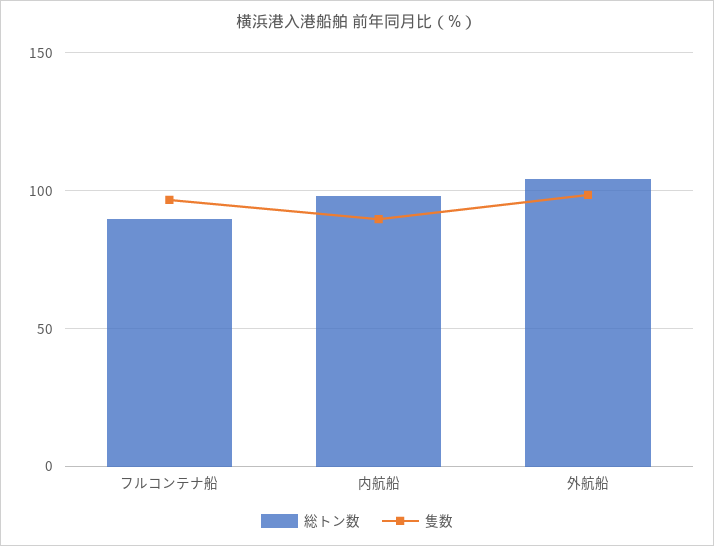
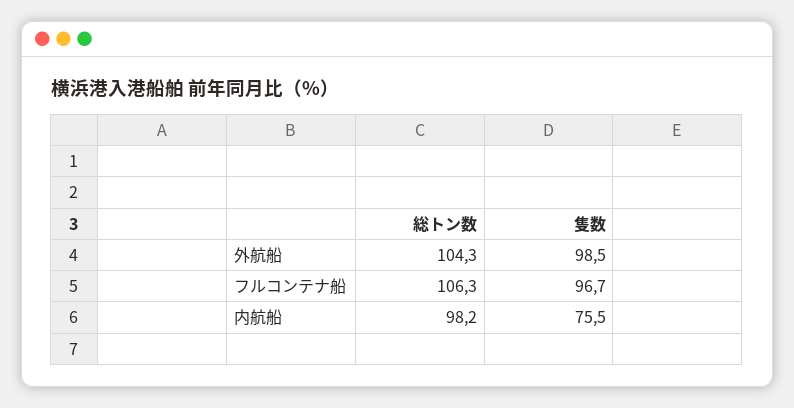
  {
    "総トン数": {
-     "フルコンテナ船": 90,
+     "フルコンテナ船": 106.3,
      "内航船": 98.2,
      "外航船": 104.3
    },
    "隻数": {
      "フルコンテナ船": 96.7,
-     "内航船": 90,
+     "内航船": 75.5,
      "外航船": 98.5
    }
  }

